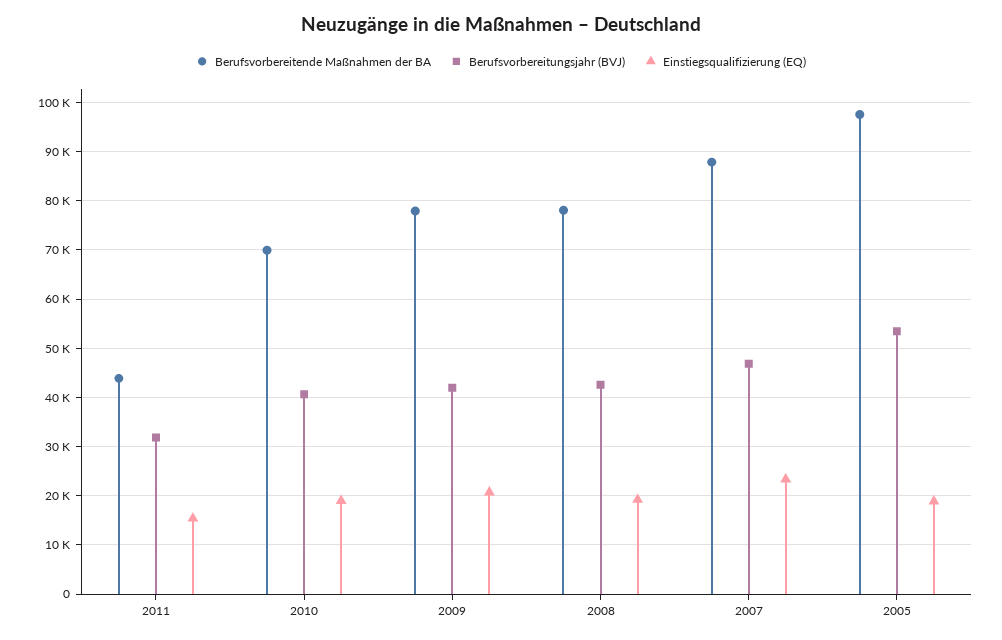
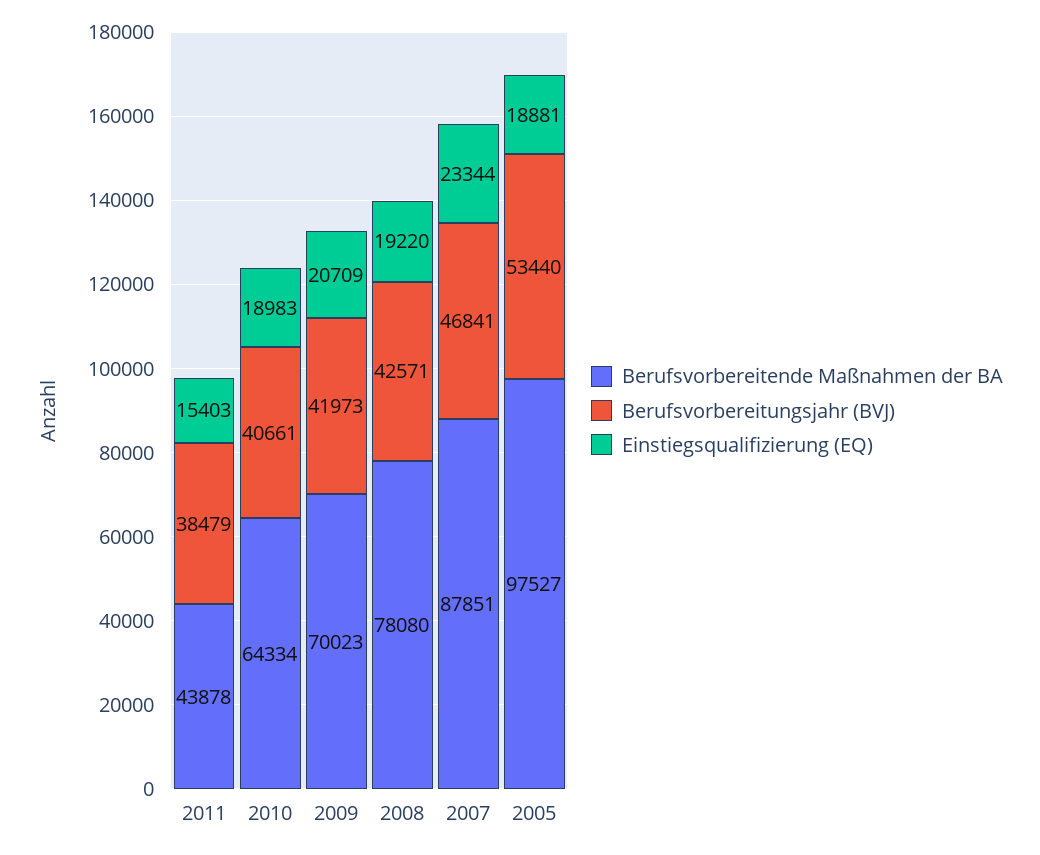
  {
    "Berufsvorbereitende Maßnahmen der BA": {
      "2011": 43878,
-     "2010": 70000,
+     "2010": 64334,
-     "2009": 78000,
+     "2009": 70023,
      "2008": 78080,
      "2007": 87851,
      "2005": 97527
    },
    "Berufsvorbereitungsjahr (BVJ)": {
-     "2011": 32000,
+     "2011": 38479,
      "2010": 40661,
      "2009": 41973,
      "2008": 42571,
      "2007": 46841,
      "2005": 53440
    },
    "Einstiegsqualifizierung (EQ)": {
      "2011": 15403,
      "2010": 18983,
      "2009": 20709,
      "2008": 19220,
      "2007": 23344,
      "2005": 18881
    }
  }

